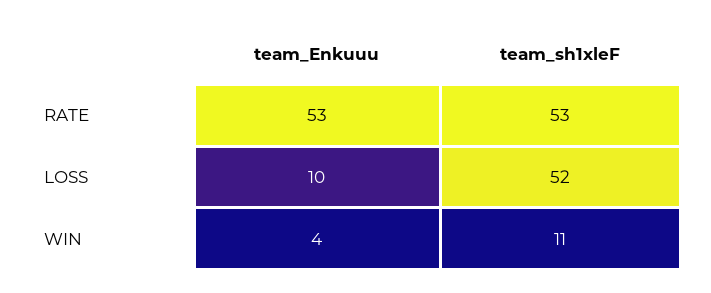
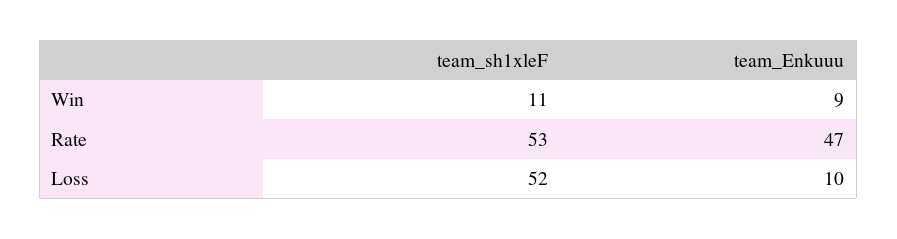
  {
    "team_Enkuuu": {
-     "RATE": 53,
+     "RATE": 47,
      "LOSS": 10,
-     "WIN": 4
+     "WIN": 9
    },
    "team_sh1xleF": {
      "RATE": 53,
      "LOSS": 52,
      "WIN": 11
    }
  }

